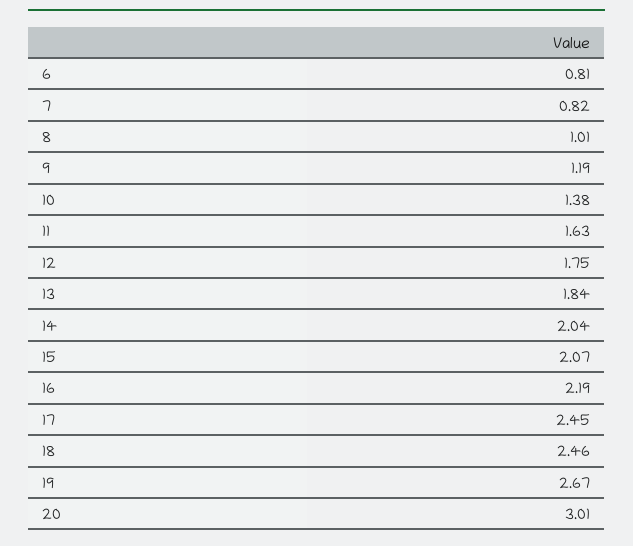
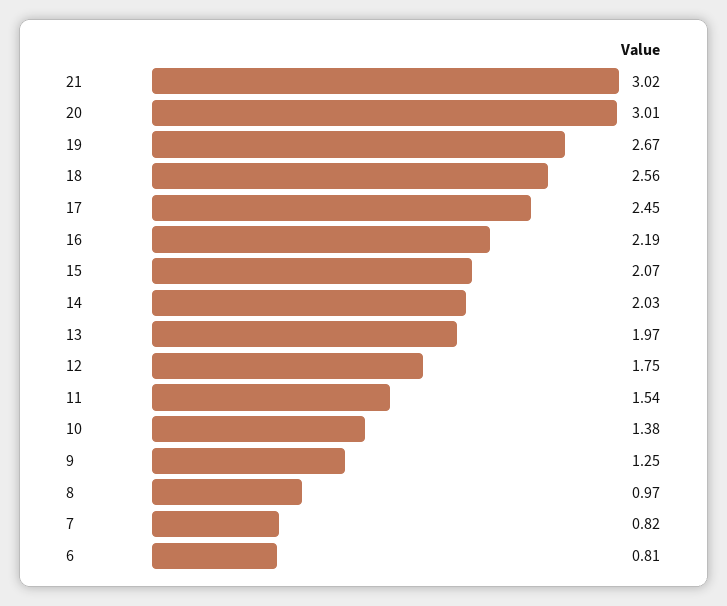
  {
    "6": 0.81,
    "7": 0.82,
-   "8": 1.01,
+   "8": 0.97,
-   "9": 1.19,
+   "9": 1.25,
    "10": 1.38,
-   "11": 1.63,
+   "11": 1.54,
    "12": 1.75,
-   "13": 1.84,
+   "13": 1.97,
-   "14": 2.04,
+   "14": 2.03,
    "15": 2.07,
    "16": 2.19,
    "17": 2.45,
-   "18": 2.46,
+   "18": 2.56,
    "19": 2.67,
-   "20": 3.01
+   "20": 3.01,
+   "21": 3.02
  }

